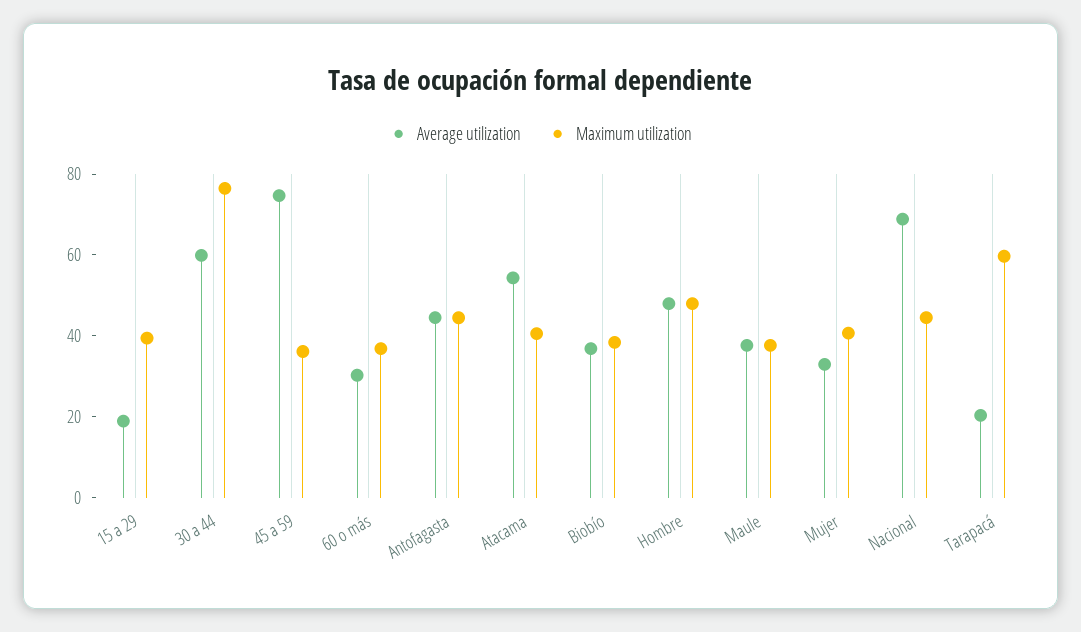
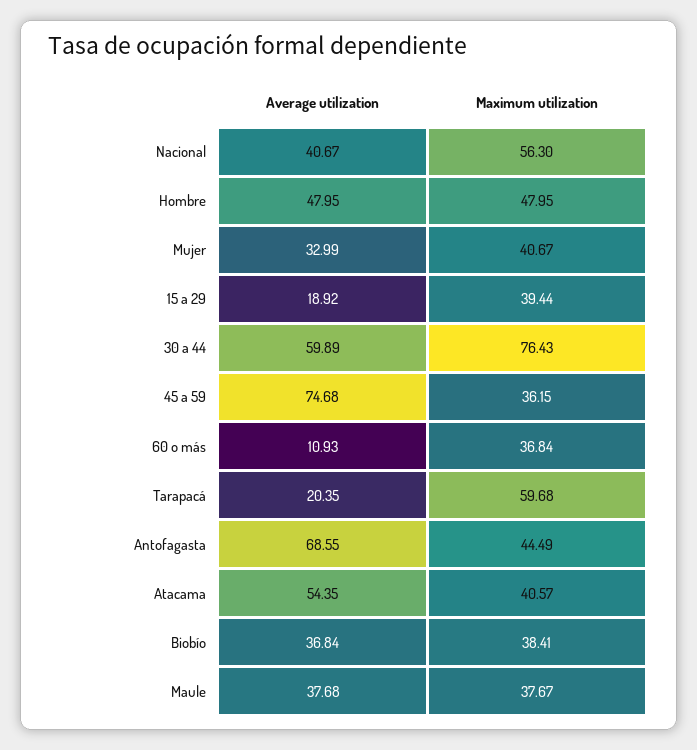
  {
    "Average utilization": {
      "15 a 29": 18.92,
      "30 a 44": 59.89,
      "45 a 59": 74.68,
-     "60 o más": 30,
+     "60 o más": 10.93,
-     "Antofagasta": 45,
+     "Antofagasta": 68.55,
      "Atacama": 54.35,
      "Biobío": 36.84,
      "Hombre": 47.95,
      "Maule": 37.68,
      "Mujer": 32.99,
-     "Nacional": 70,
+     "Nacional": 40.67,
      "Tarapacá": 20.35
    },
    "Maximum utilization": {
      "15 a 29": 39.44,
      "30 a 44": 76.43,
      "45 a 59": 36.15,
      "60 o más": 36.84,
      "Antofagasta": 44.49,
      "Atacama": 40.57,
      "Biobío": 38.41,
      "Hombre": 47.95,
      "Maule": 37.67,
      "Mujer": 40.67,
-     "Nacional": 45,
+     "Nacional": 56.3,
      "Tarapacá": 59.68
    }
  }

